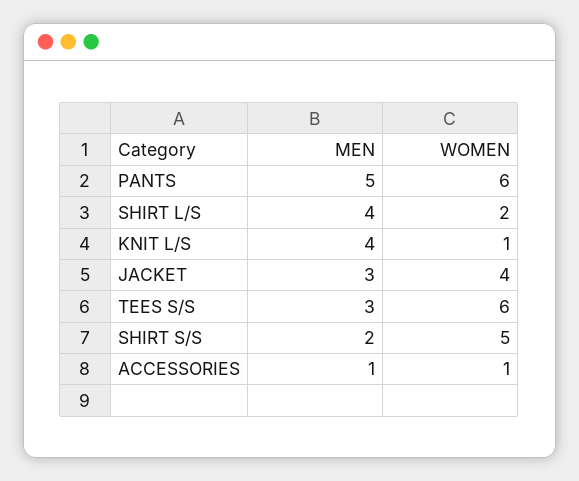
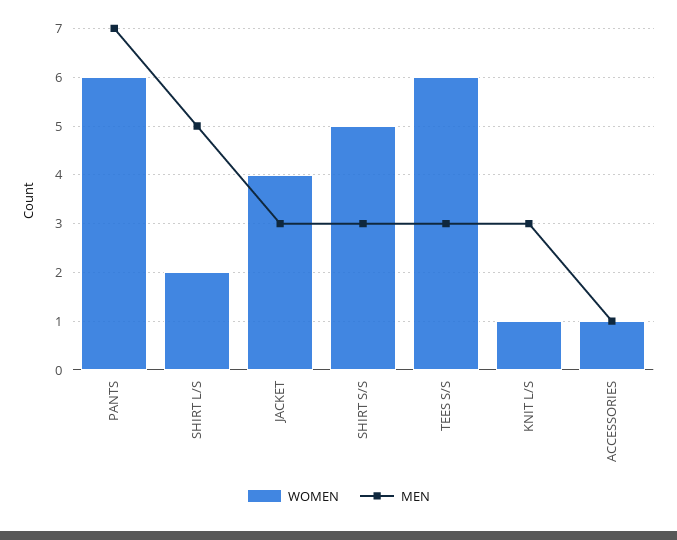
  {
    "MEN": {
-     "PANTS": 5,
+     "PANTS": 7,
-     "SHIRT L/S": 4,
+     "SHIRT L/S": 5,
-     "KNIT L/S": 4,
+     "KNIT L/S": 3,
      "JACKET": 3,
      "TEES S/S": 3,
-     "SHIRT S/S": 2,
+     "SHIRT S/S": 3,
      "ACCESSORIES": 1
    },
    "WOMEN": {
      "PANTS": 6,
      "SHIRT L/S": 2,
      "KNIT L/S": 1,
      "JACKET": 4,
      "TEES S/S": 6,
      "SHIRT S/S": 5,
      "ACCESSORIES": 1
    }
  }

